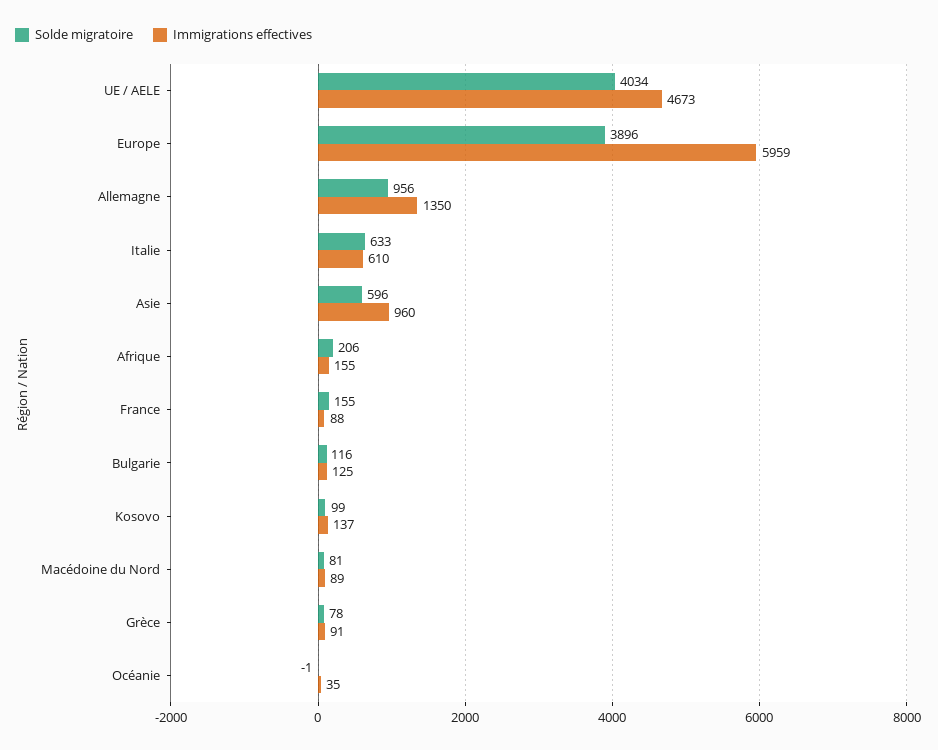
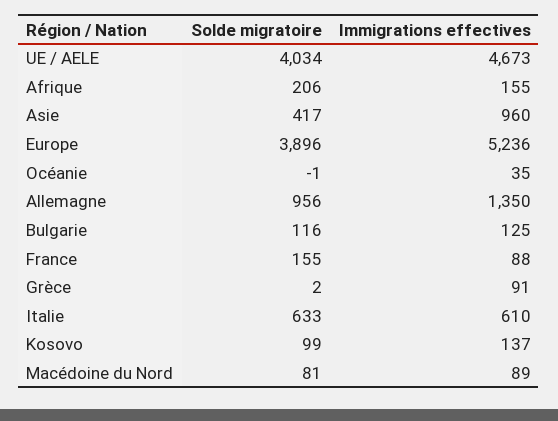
  {
    "Solde migratoire": {
      "UE / AELE": 4034,
      "Europe": 3896,
      "Allemagne": 956,
      "Italie": 633,
-     "Asie": 596,
+     "Asie": 417,
      "Afrique": 206,
      "France": 155,
      "Bulgarie": 116,
      "Kosovo": 99,
      "Macédoine du Nord": 81,
-     "Grèce": 78,
+     "Grèce": 2,
      "Océanie": -1
    },
    "Immigrations effectives": {
      "UE / AELE": 4673,
-     "Europe": 5959,
+     "Europe": 5236,
      "Allemagne": 1350,
      "Italie": 610,
      "Asie": 960,
      "Afrique": 155,
      "France": 88,
      "Bulgarie": 125,
      "Kosovo": 137,
      "Macédoine du Nord": 89,
      "Grèce": 91,
      "Océanie": 35
    }
  }

